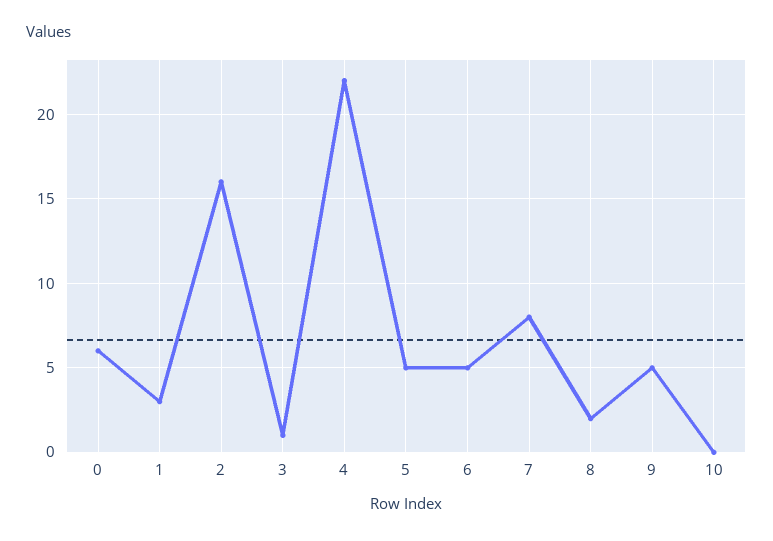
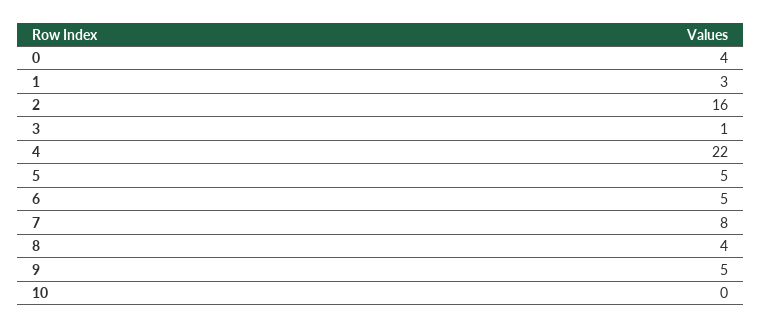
  {
-   "0": 6,
+   "0": 4,
    "1": 3,
    "2": 16,
    "3": 1,
    "4": 22,
    "5": 5,
    "6": 5,
    "7": 8,
-   "8": 2,
+   "8": 4,
    "9": 5,
    "10": 0
  }

